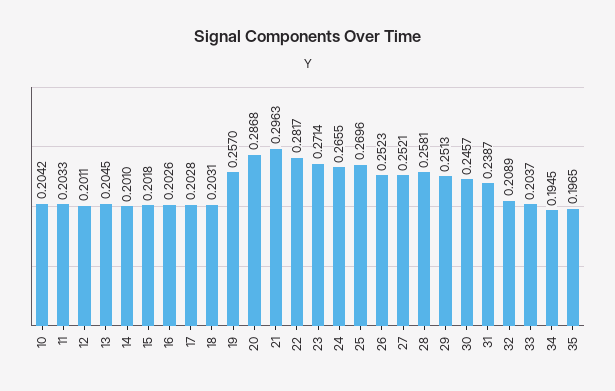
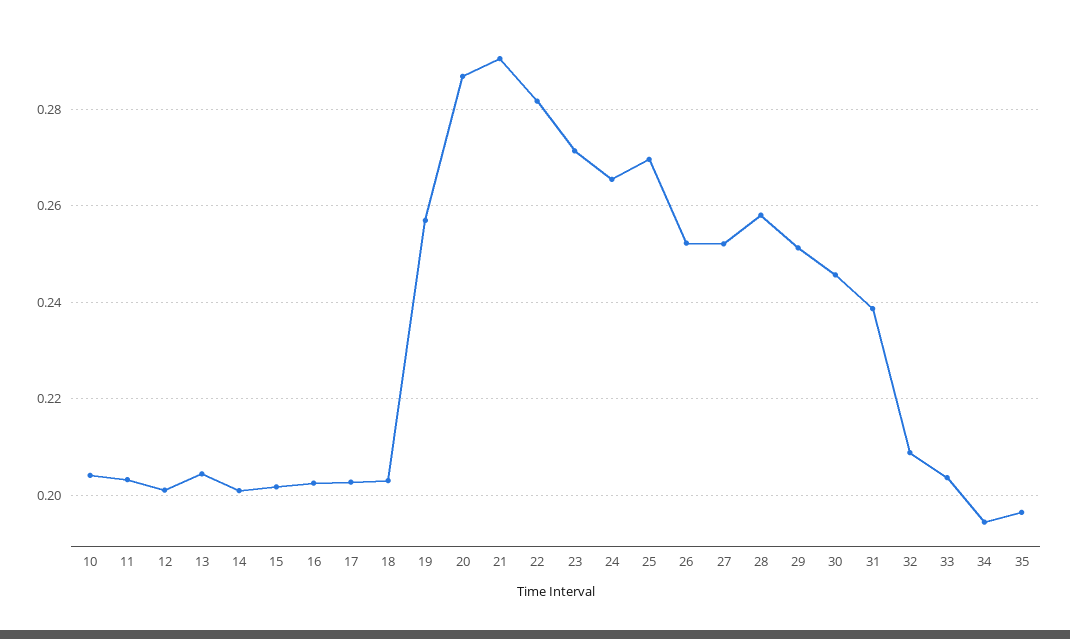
  {
    "10": 0.2042,
    "11": 0.2033,
    "12": 0.2011,
    "13": 0.2045,
    "14": 0.201,
    "15": 0.2018,
    "16": 0.2026,
    "17": 0.2028,
    "18": 0.2031,
    "19": 0.257,
    "20": 0.2868,
-   "21": 0.2963,
+   "21": 0.29,
    "22": 0.2817,
    "23": 0.2714,
    "24": 0.2655,
    "25": 0.2696,
    "26": 0.2523,
    "27": 0.2521,
    "28": 0.2581,
    "29": 0.2513,
    "30": 0.2457,
    "31": 0.2387,
    "32": 0.2089,
    "33": 0.2037,
    "34": 0.1945,
    "35": 0.1965
  }

